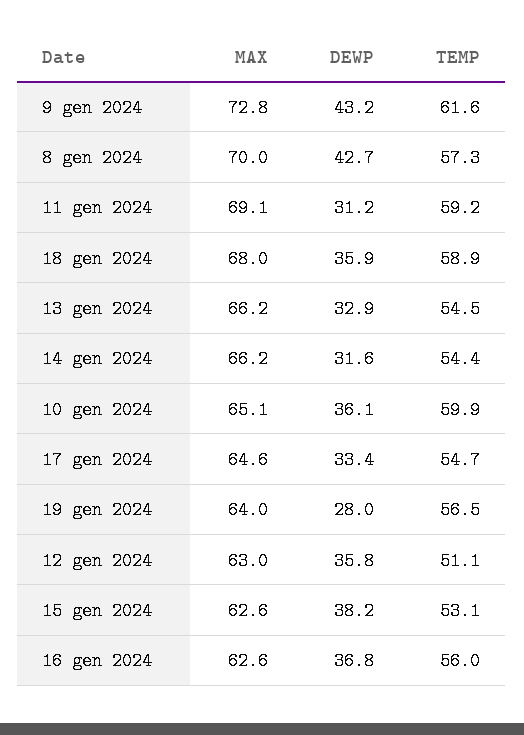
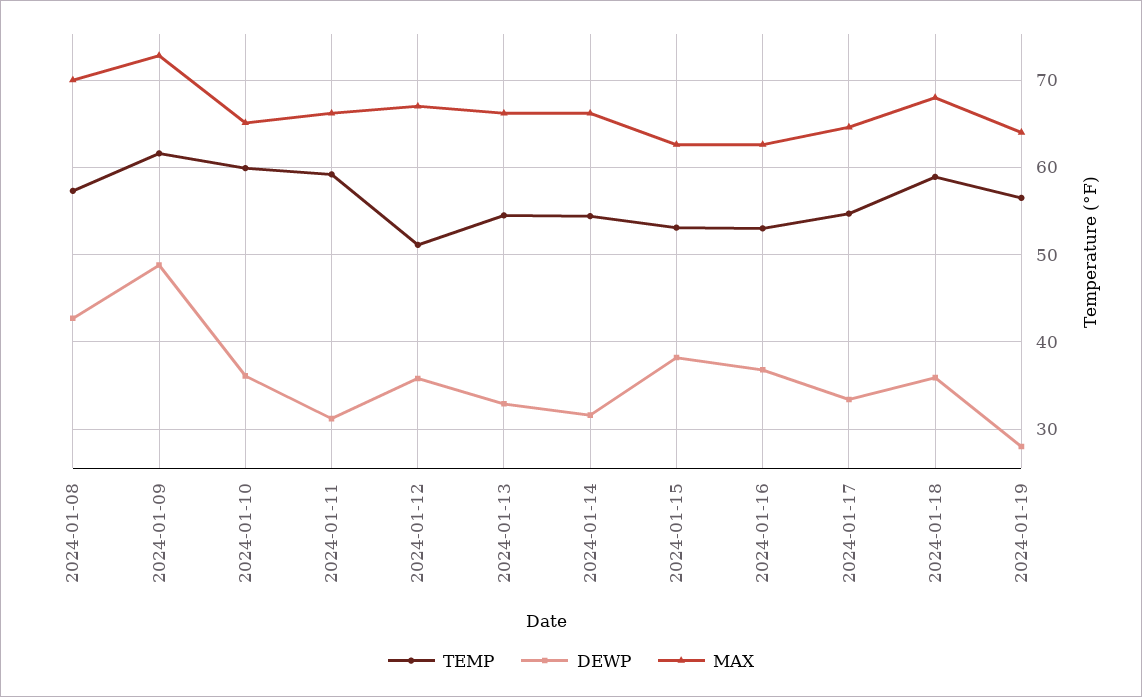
  {
    "MAX": {
      "9 gen 2024": 72.8,
      "8 gen 2024": 70,
-     "11 gen 2024": 69.1,
+     "11 gen 2024": 66,
      "18 gen 2024": 68,
      "13 gen 2024": 66.2,
      "14 gen 2024": 66.2,
      "10 gen 2024": 65.1,
      "17 gen 2024": 64.6,
      "19 gen 2024": 64,
-     "12 gen 2024": 63,
+     "12 gen 2024": 67,
      "15 gen 2024": 62.6,
      "16 gen 2024": 62.6
    },
    "DEWP": {
-     "9 gen 2024": 43.2,
+     "9 gen 2024": 49,
      "8 gen 2024": 42.7,
      "11 gen 2024": 31.2,
      "18 gen 2024": 35.9,
      "13 gen 2024": 32.9,
      "14 gen 2024": 31.6,
      "10 gen 2024": 36.1,
      "17 gen 2024": 33.4,
      "19 gen 2024": 28,
      "12 gen 2024": 35.8,
      "15 gen 2024": 38.2,
      "16 gen 2024": 36.8
    },
    "TEMP": {
      "9 gen 2024": 61.6,
      "8 gen 2024": 57.3,
      "11 gen 2024": 59.2,
      "18 gen 2024": 58.9,
      "13 gen 2024": 54.5,
      "14 gen 2024": 54.4,
      "10 gen 2024": 59.9,
      "17 gen 2024": 54.7,
      "19 gen 2024": 56.5,
      "12 gen 2024": 51.1,
      "15 gen 2024": 53.1,
-     "16 gen 2024": 56
+     "16 gen 2024": 53
    }
  }

